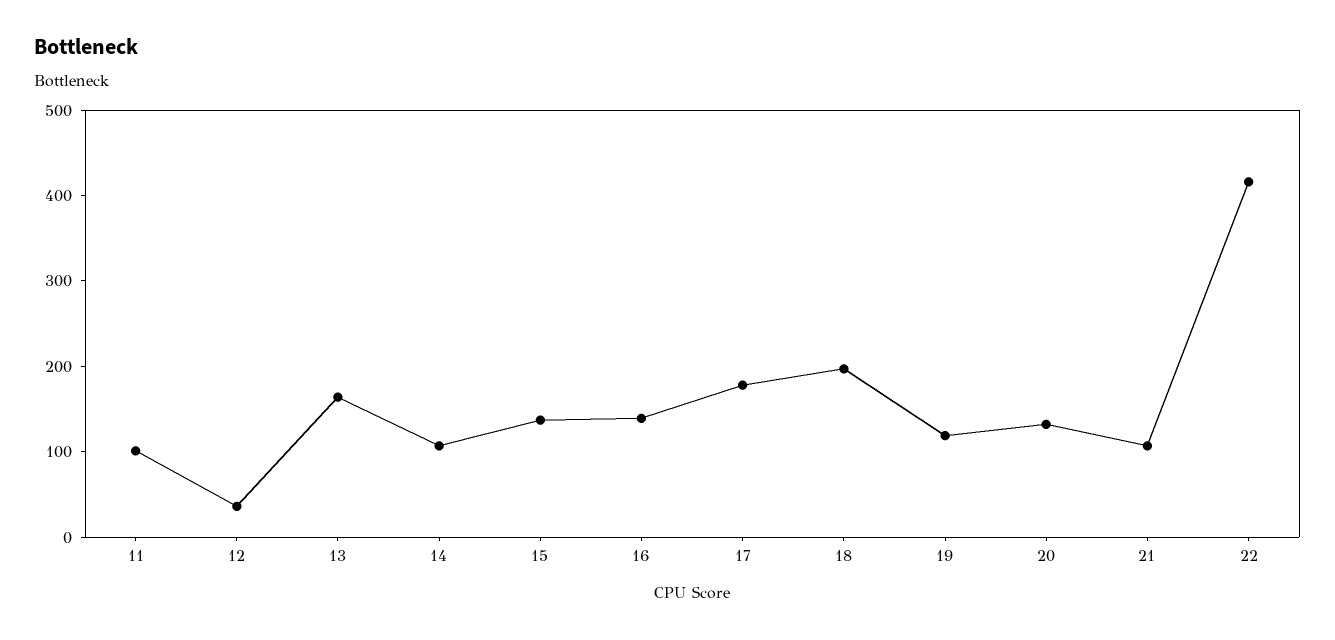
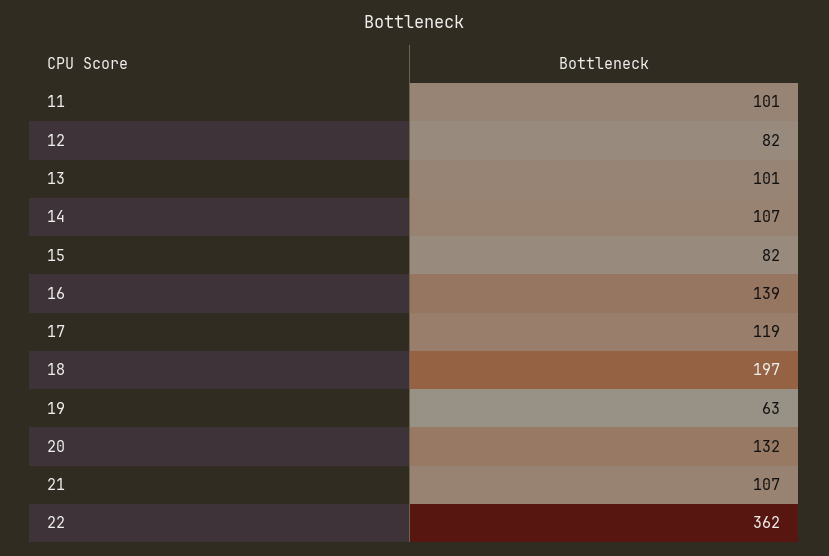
  {
    "11": 101,
-   "12": 40,
+   "12": 82,
-   "13": 160,
+   "13": 101,
    "14": 107,
-   "15": 140,
+   "15": 82,
    "16": 139,
-   "17": 180,
+   "17": 119,
    "18": 197,
-   "19": 120,
+   "19": 63,
    "20": 132,
    "21": 107,
-   "22": 420
+   "22": 362
  }

